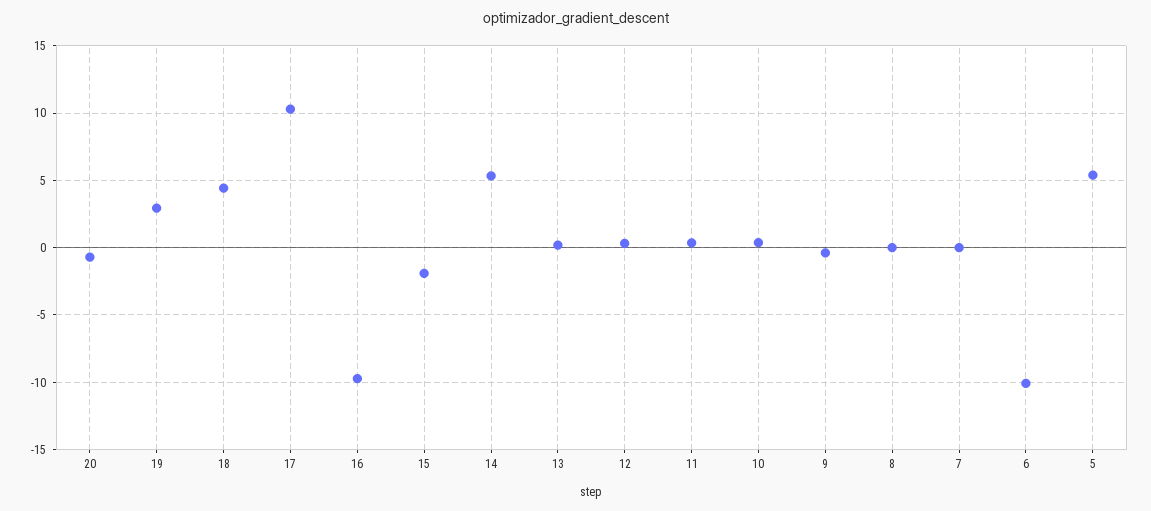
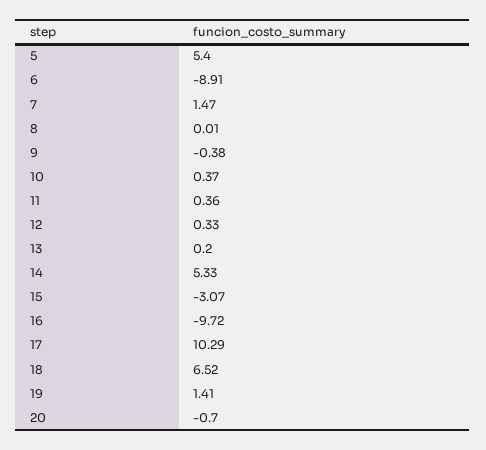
  {
    "20": -0.7,
-   "19": 3,
+   "19": 1.41,
-   "18": 4.5,
+   "18": 6.52,
    "17": 10.29,
    "16": -9.72,
-   "15": -2,
+   "15": -3.07,
    "14": 5.33,
    "13": 0.2,
    "12": 0.33,
    "11": 0.36,
    "10": 0.37,
    "9": -0.38,
    "8": 0.01,
-   "7": 0,
+   "7": 1.47,
-   "6": -10,
+   "6": -8.91,
    "5": 5.4
  }

